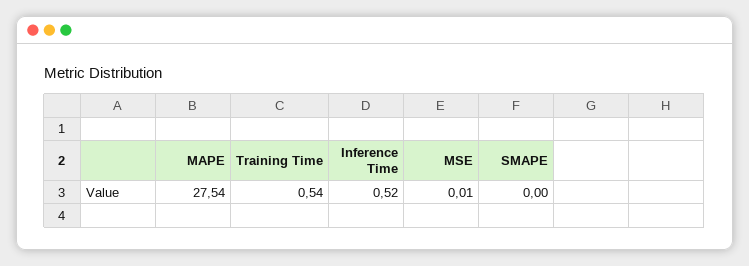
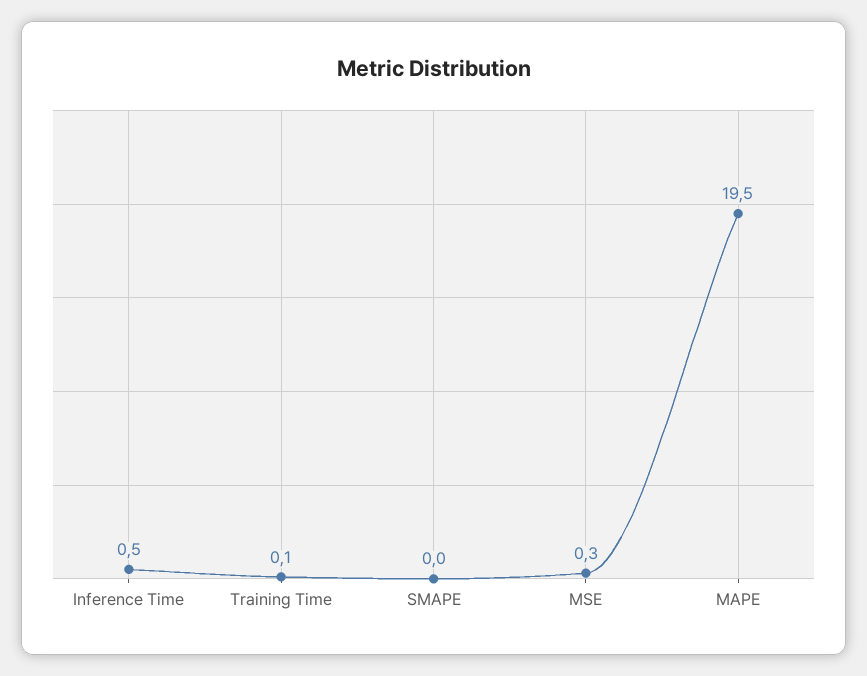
  {
-   "MAPE": 27.54,
+   "MAPE": 19.5,
-   "Training Time": 0.54,
+   "Training Time": 0.1,
    "Inference Time": 0.52,
-   "MSE": 0.01,
+   "MSE": 0.3,
    "SMAPE": 0
  }

